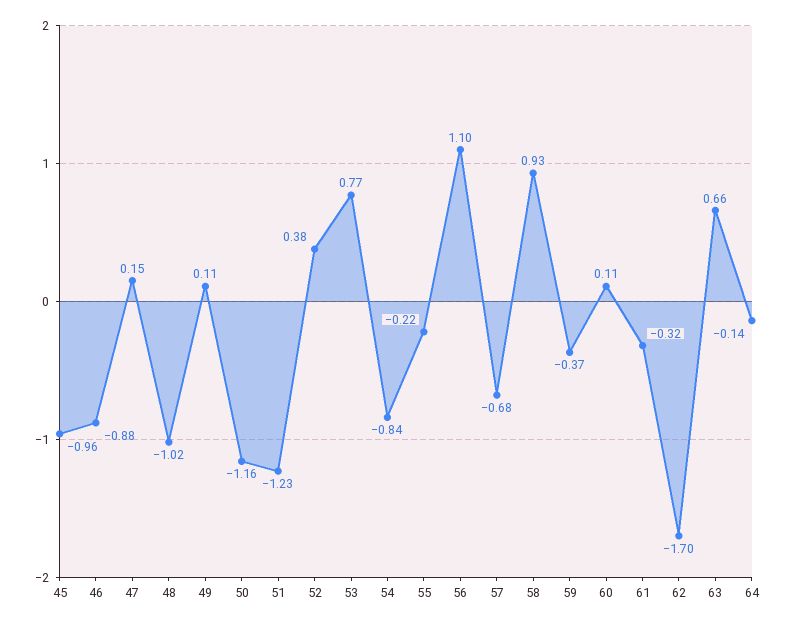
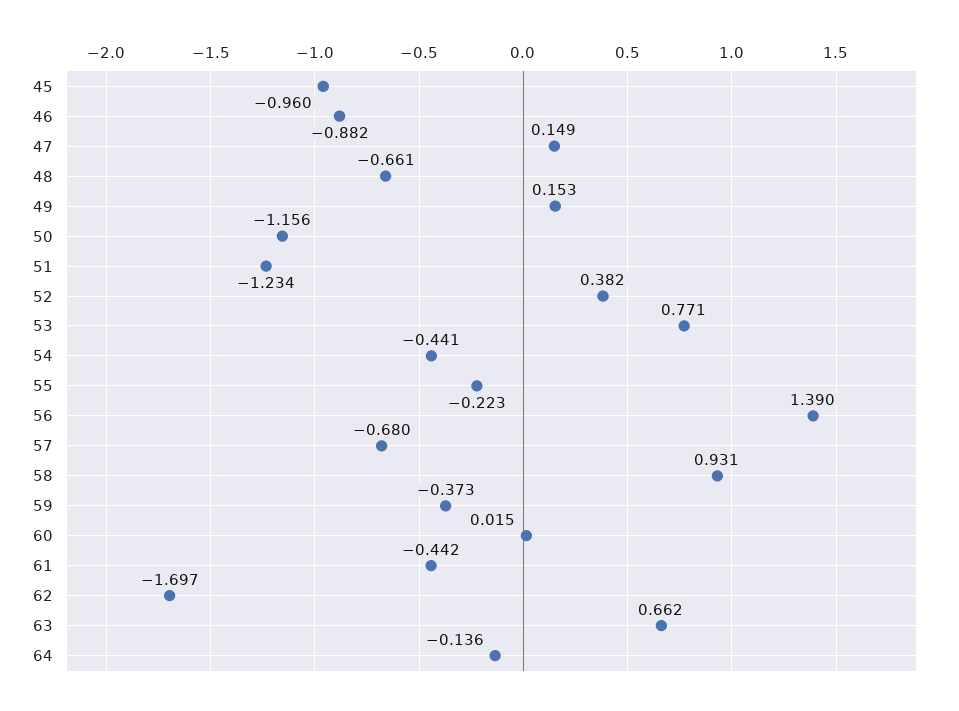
  {
    "45": -0.96,
    "46": -0.882,
    "47": 0.149,
-   "48": -1.02,
+   "48": -0.661,
-   "49": 0.11,
+   "49": 0.153,
    "50": -1.156,
    "51": -1.234,
    "52": 0.382,
    "53": 0.771,
-   "54": -0.84,
+   "54": -0.441,
    "55": -0.223,
-   "56": 1.1,
+   "56": 1.39,
    "57": -0.68,
    "58": 0.931,
    "59": -0.373,
-   "60": 0.11,
+   "60": 0.015,
-   "61": -0.32,
+   "61": -0.442,
    "62": -1.697,
    "63": 0.662,
    "64": -0.136
  }

